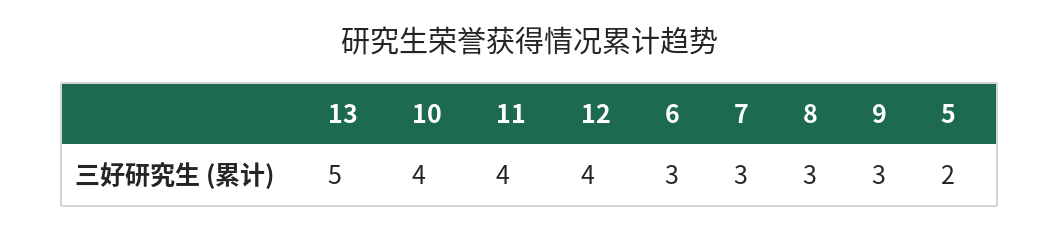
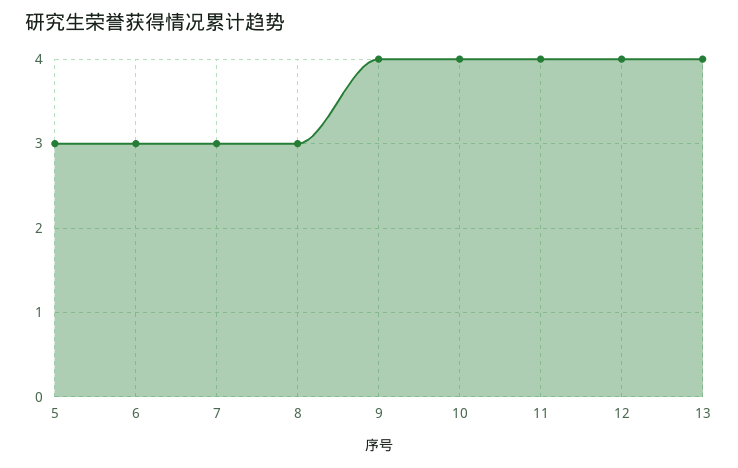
  {
-   "13": 5,
+   "13": 4,
    "10": 4,
    "11": 4,
    "12": 4,
    "6": 3,
    "7": 3,
    "8": 3,
-   "9": 3,
+   "9": 4,
-   "5": 2
+   "5": 3
  }

